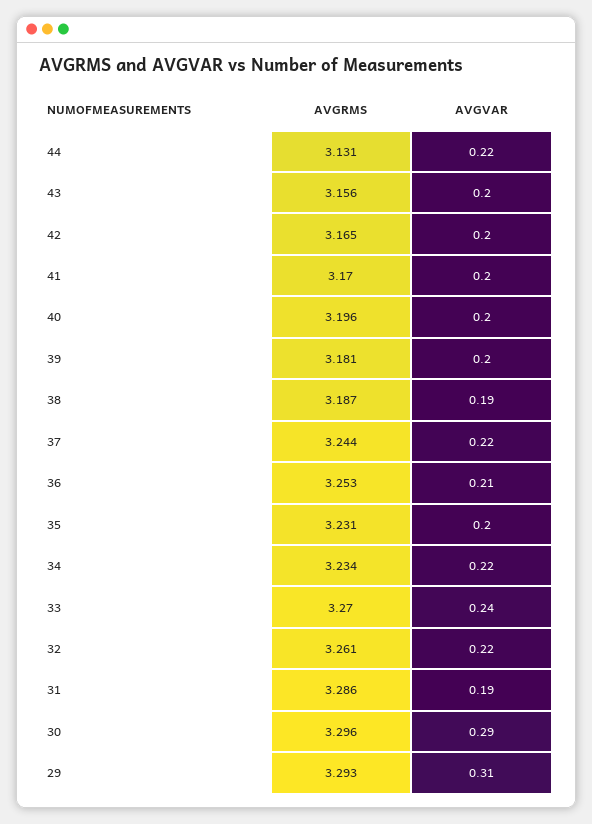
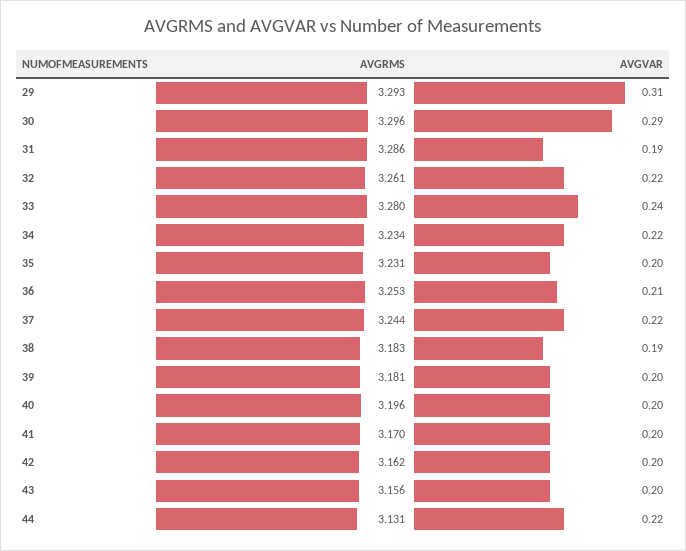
  {
    "AVGRMS": {
      "44": 3.131,
      "43": 3.156,
-     "42": 3.165,
+     "42": 3.162,
      "41": 3.17,
      "40": 3.196,
      "39": 3.181,
-     "38": 3.187,
+     "38": 3.183,
      "37": 3.244,
      "36": 3.253,
      "35": 3.231,
      "34": 3.234,
-     "33": 3.27,
+     "33": 3.28,
      "32": 3.261,
      "31": 3.286,
      "30": 3.296,
      "29": 3.293
    },
    "AVGVAR": {
      "44": 0.22,
      "43": 0.2,
      "42": 0.2,
      "41": 0.2,
      "40": 0.2,
      "39": 0.2,
      "38": 0.19,
      "37": 0.22,
      "36": 0.21,
      "35": 0.2,
      "34": 0.22,
      "33": 0.24,
      "32": 0.22,
      "31": 0.19,
      "30": 0.29,
      "29": 0.31
    }
  }

